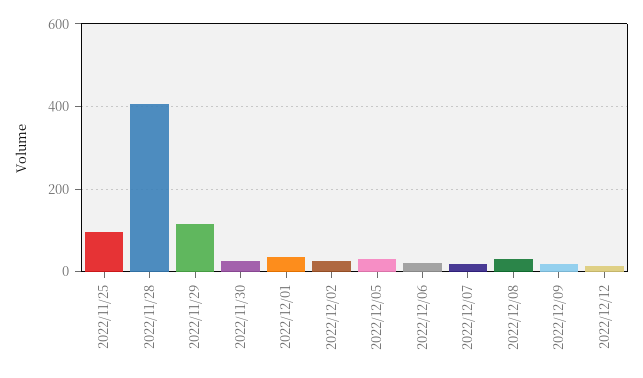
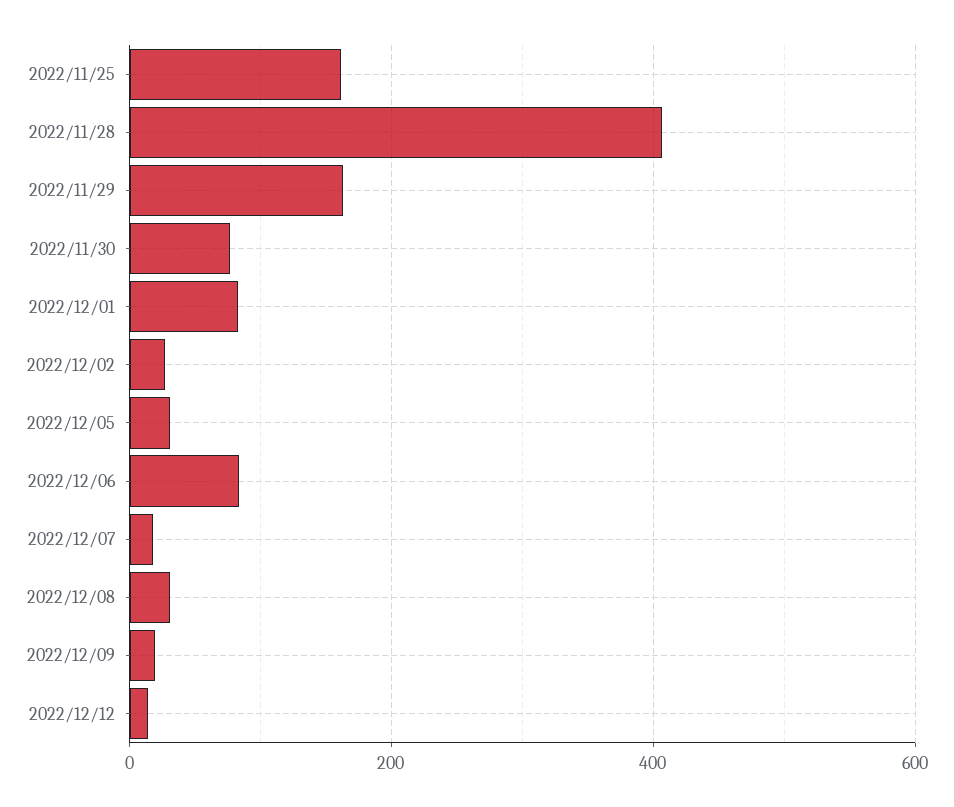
  {
-   "2022/11/25": 100,
+   "2022/11/25": 160,
    "2022/11/28": 400,
-   "2022/11/29": 120,
+   "2022/11/29": 160,
-   "2022/11/30": 20,
+   "2022/11/30": 80,
-   "2022/12/01": 40,
+   "2022/12/01": 80,
    "2022/12/02": 20,
    "2022/12/05": 40,
-   "2022/12/06": 20,
+   "2022/12/06": 80,
    "2022/12/07": 20,
    "2022/12/08": 40,
    "2022/12/09": 20,
    "2022/12/12": 20
  }

